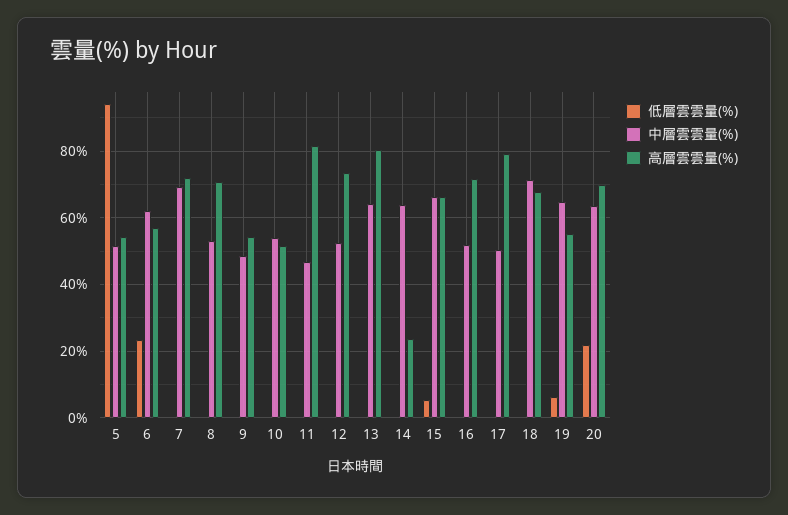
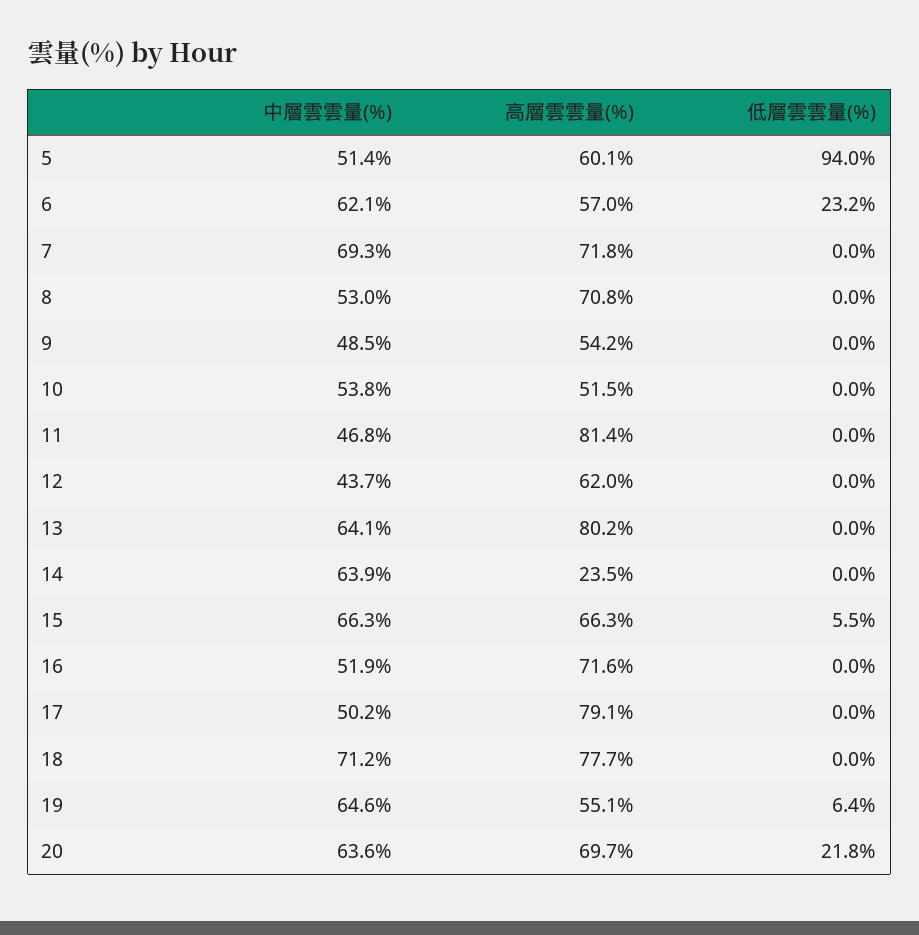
  {
    "低層雲雲量(%)": {
      "5": 94,
      "6": 23.2,
      "7": 0,
      "8": 0,
      "9": 0,
      "10": 0,
      "11": 0,
      "12": 0,
      "13": 0,
      "14": 0,
      "15": 5.5,
      "16": 0,
      "17": 0,
      "18": 0,
      "19": 6.4,
      "20": 21.8
    },
    "中層雲雲量(%)": {
      "5": 51.4,
      "6": 62.1,
      "7": 69.3,
      "8": 53,
      "9": 48.5,
      "10": 53.8,
      "11": 46.8,
-     "12": 52,
+     "12": 43.7,
      "13": 64.1,
      "14": 63.9,
      "15": 66.3,
      "16": 51.9,
      "17": 50.2,
      "18": 71.2,
      "19": 64.6,
      "20": 63.6
    },
    "高層雲雲量(%)": {
-     "5": 54,
+     "5": 60.1,
      "6": 57,
      "7": 71.8,
      "8": 70.8,
      "9": 54.2,
      "10": 51.5,
      "11": 81.4,
-     "12": 74,
+     "12": 62,
      "13": 80.2,
      "14": 23.5,
      "15": 66.3,
      "16": 71.6,
      "17": 79.1,
-     "18": 68,
+     "18": 77.7,
      "19": 55.1,
      "20": 69.7
    }
  }

